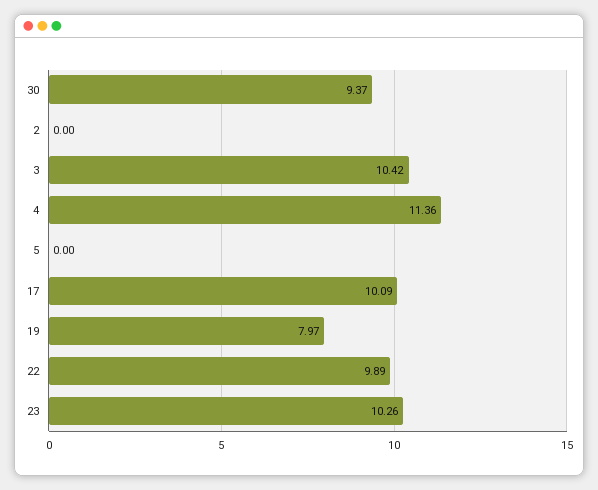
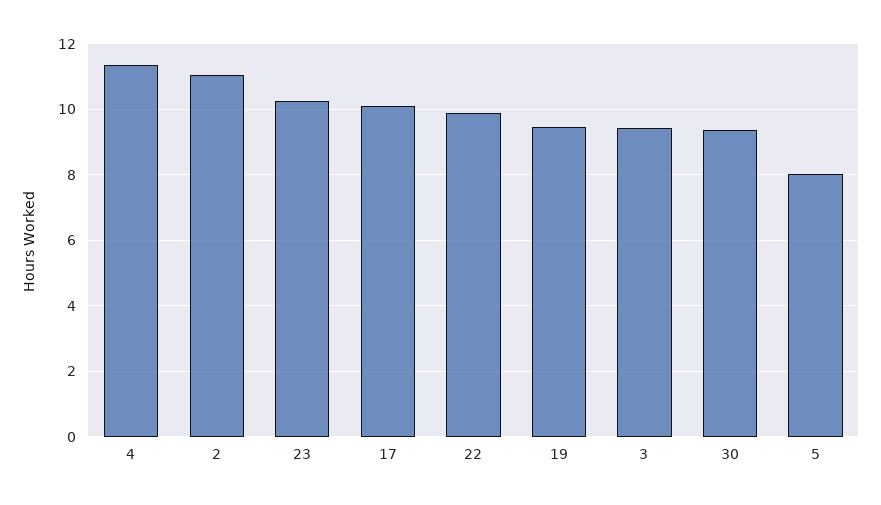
  {
    "30": 9.37,
-   "2": 0,
+   "2": 11,
-   "3": 10.42,
+   "3": 9.4,
    "4": 11.36,
-   "5": 0,
+   "5": 8,
    "17": 10.09,
-   "19": 7.97,
+   "19": 9.4,
    "22": 9.89,
    "23": 10.26
  }

